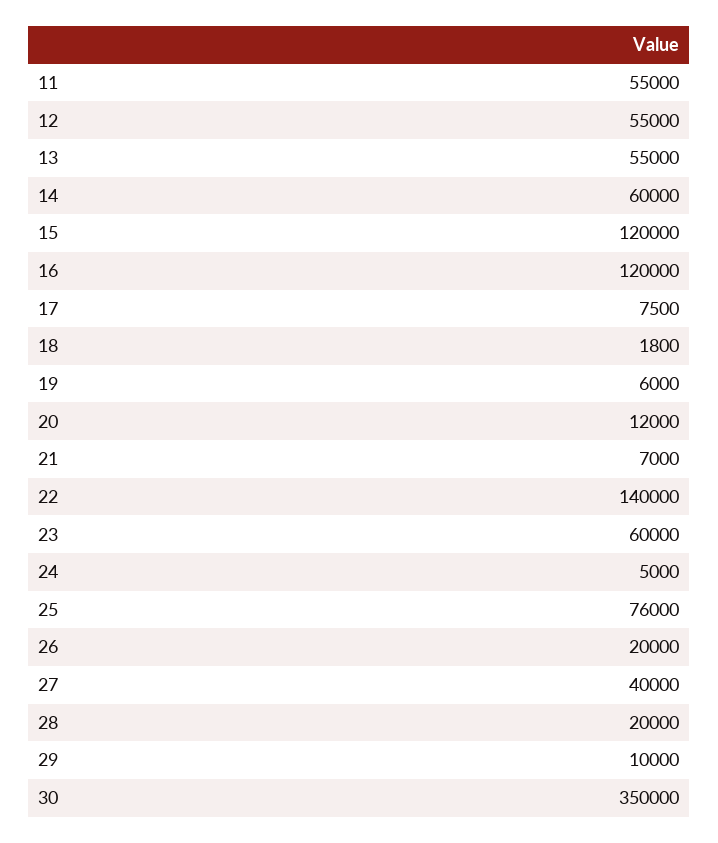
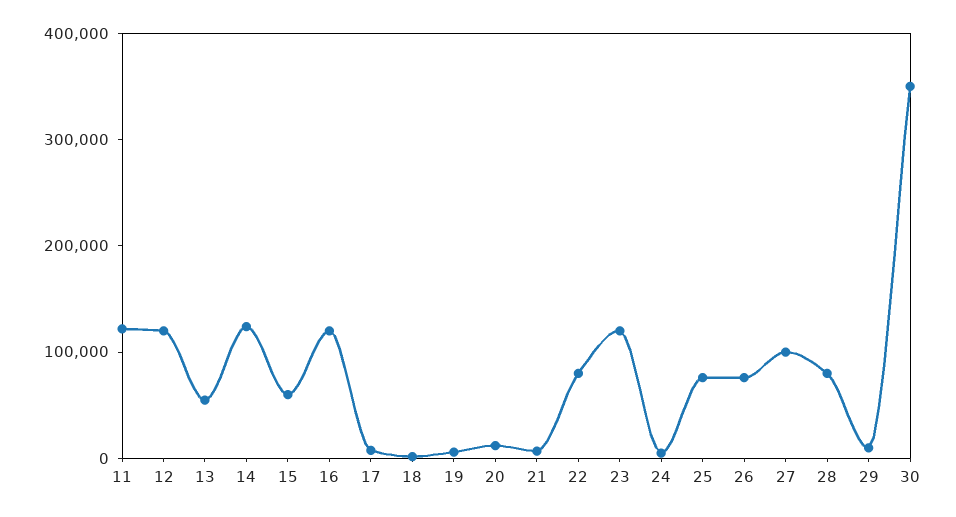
  {
-   "11": 55000,
+   "11": 120000,
-   "12": 55000,
+   "12": 120000,
    "13": 55000,
-   "14": 60000,
+   "14": 120000,
-   "15": 120000,
+   "15": 60000,
    "16": 120000,
    "17": 7500,
    "18": 1800,
    "19": 6000,
    "20": 12000,
    "21": 7000,
-   "22": 140000,
+   "22": 80000,
-   "23": 60000,
+   "23": 120000,
    "24": 5000,
    "25": 76000,
-   "26": 20000,
+   "26": 80000,
-   "27": 40000,
+   "27": 100000,
-   "28": 20000,
+   "28": 80000,
    "29": 10000,
    "30": 350000
  }

